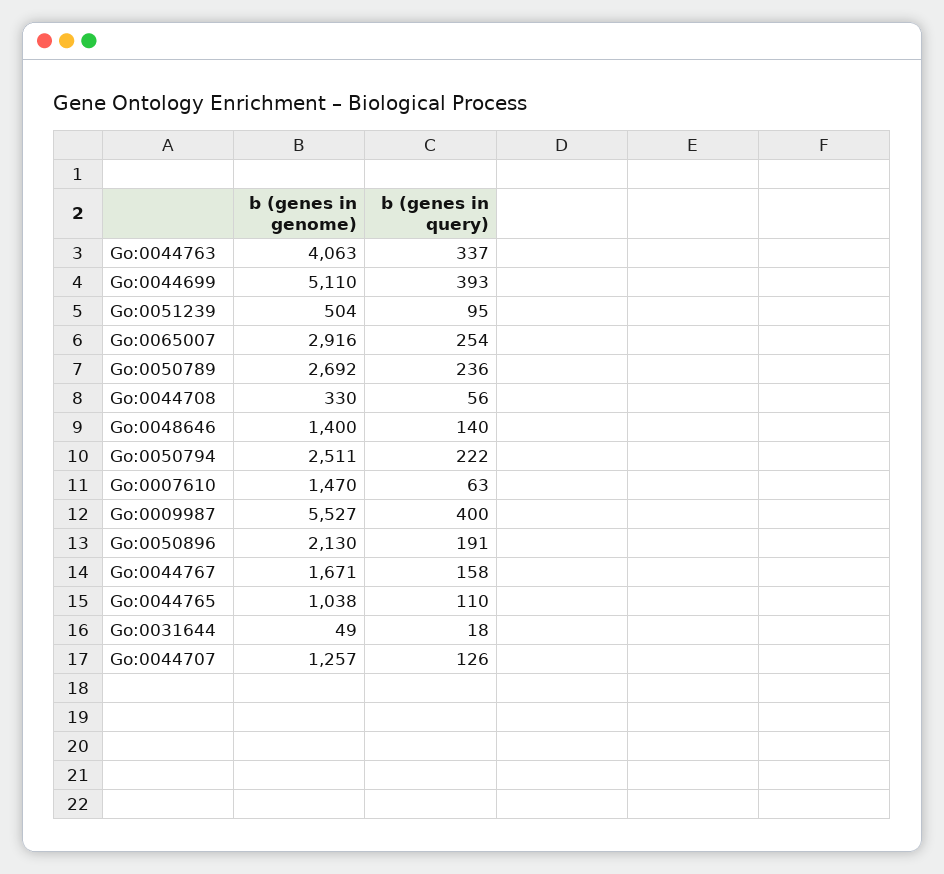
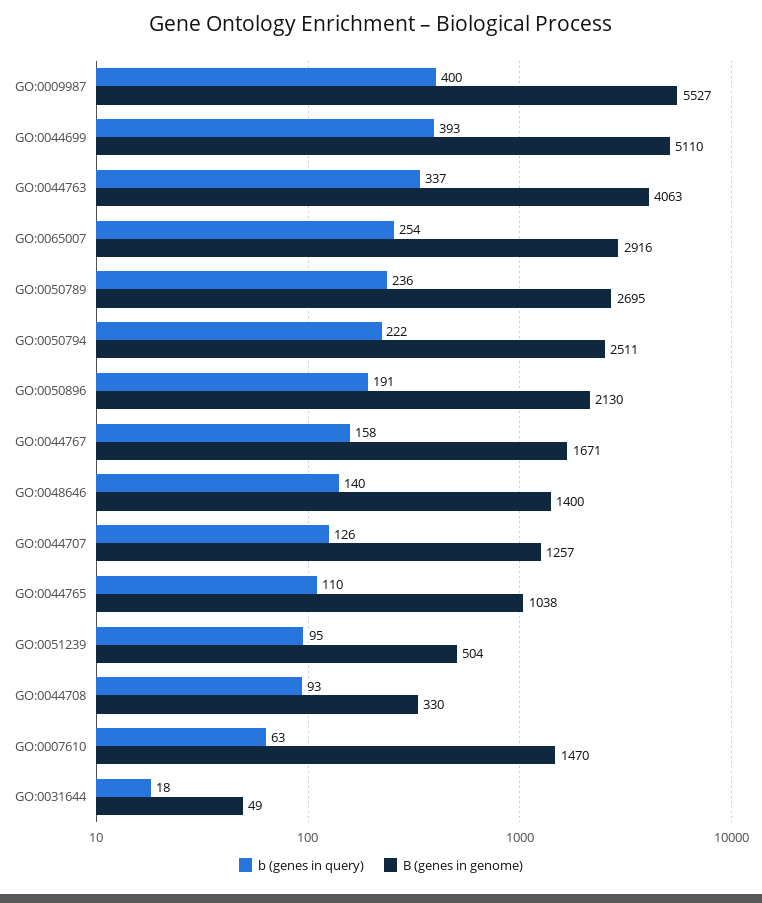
  {
    "b (genes in genome)": {
      "Go:0044763": 4063,
      "Go:0044699": 5110,
      "Go:0051239": 504,
      "Go:0065007": 2916,
-     "Go:0050789": 2692,
+     "Go:0050789": 2695,
      "Go:0044708": 330,
      "Go:0048646": 1400,
      "Go:0050794": 2511,
      "Go:0007610": 1470,
      "Go:0009987": 5527,
      "Go:0050896": 2130,
      "Go:0044767": 1671,
      "Go:0044765": 1038,
      "Go:0031644": 49,
      "Go:0044707": 1257
    },
    "b (genes in query)": {
      "Go:0044763": 337,
      "Go:0044699": 393,
      "Go:0051239": 95,
      "Go:0065007": 254,
      "Go:0050789": 236,
-     "Go:0044708": 56,
+     "Go:0044708": 93,
      "Go:0048646": 140,
      "Go:0050794": 222,
      "Go:0007610": 63,
      "Go:0009987": 400,
      "Go:0050896": 191,
      "Go:0044767": 158,
      "Go:0044765": 110,
      "Go:0031644": 18,
      "Go:0044707": 126
    }
  }

